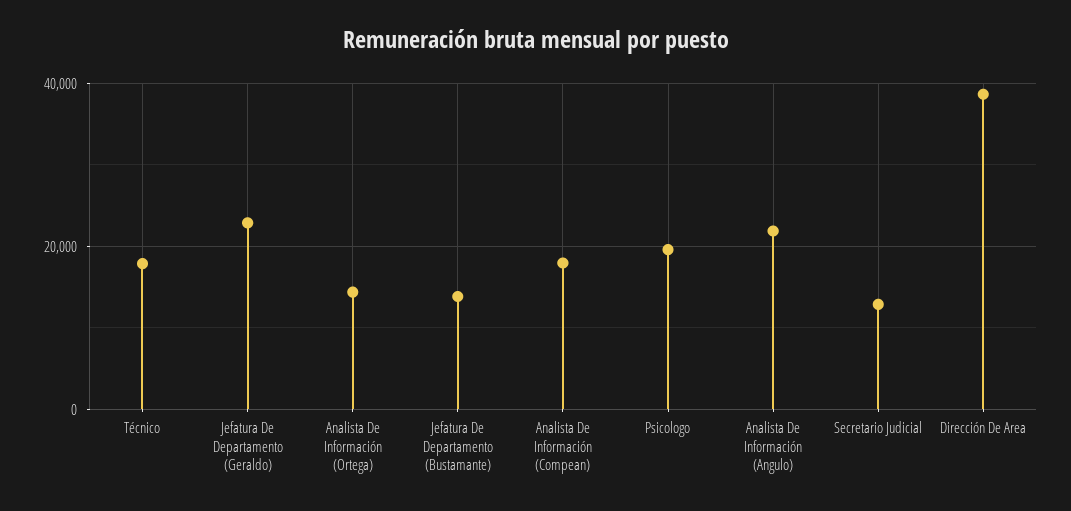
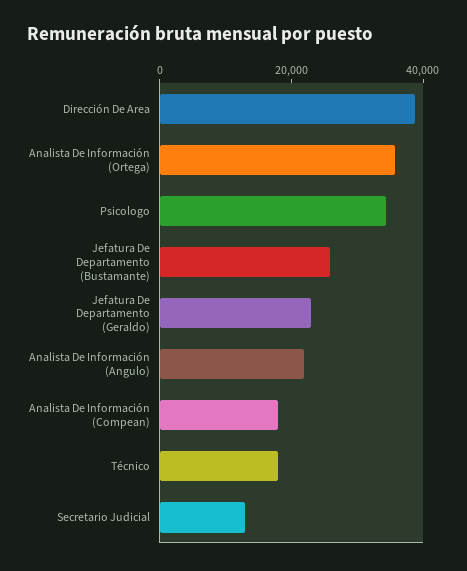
  {
    "Técnico": 18000,
    "Jefatura De Departamento (Geraldo)": 22000,
-   "Analista De Información (Ortega)": 14000,
+   "Analista De Información (Ortega)": 35000,
-   "Jefatura De Departamento (Bustamante)": 14000,
+   "Jefatura De Departamento (Bustamante)": 25000,
    "Analista De Información (Compean)": 18000,
-   "Psicologo": 20000,
+   "Psicologo": 35000,
    "Analista De Información (Angulo)": 22000,
    "Secretario Judicial": 12000,
    "Dirección De Area": 38000
  }

